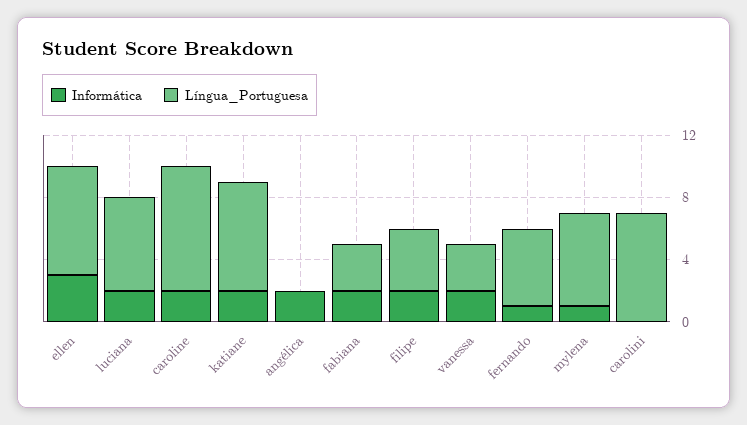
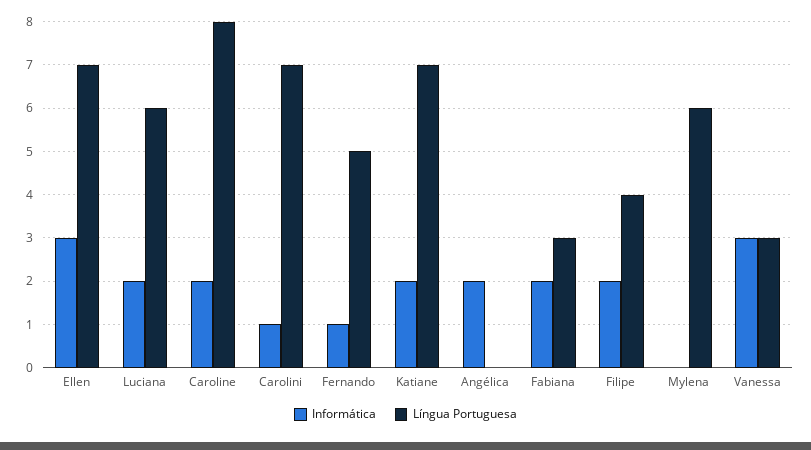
  {
    "Informática": {
      "ellen": 3,
      "luciana": 2,
      "caroline": 2,
      "katiane": 2,
      "angélica": 2,
      "fabiana": 2,
      "filipe": 2,
-     "vanessa": 2,
+     "vanessa": 3,
      "fernando": 1,
-     "mylena": 1,
+     "mylena": 0,
-     "carolini": 0
+     "carolini": 1
    },
    "Língua_Portuguesa": {
      "ellen": 7,
      "luciana": 6,
      "caroline": 8,
      "katiane": 7,
      "angélica": 0,
      "fabiana": 3,
      "filipe": 4,
      "vanessa": 3,
      "fernando": 5,
      "mylena": 6,
      "carolini": 7
    }
  }

